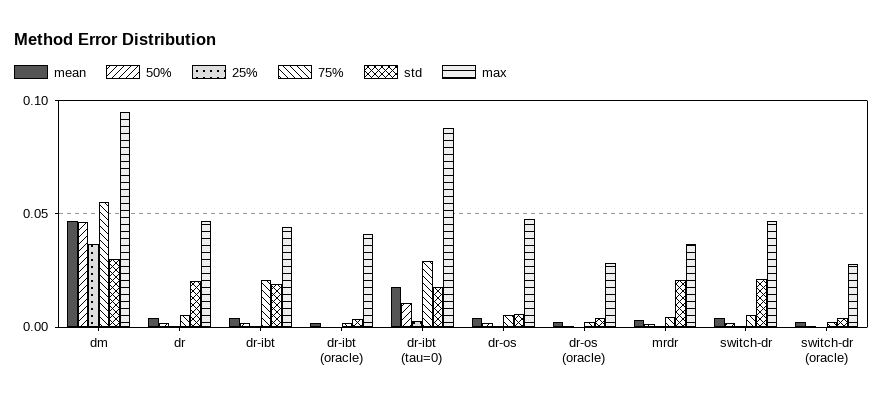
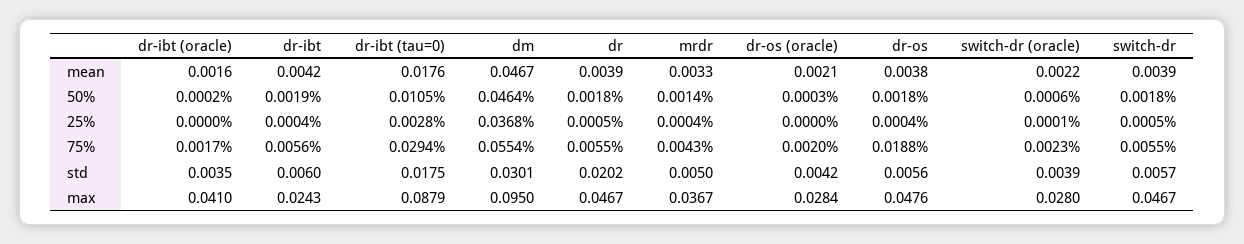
  {
    "mean": {
      "dm": 0.0467,
      "dr": 0.0039,
      "dr-ibt": 0.0042,
      "dr-ibt (oracle)": 0.0016,
      "dr-ibt (tau=0)": 0.0176,
      "dr-os": 0.0038,
      "dr-os (oracle)": 0.0021,
      "mrdr": 0.0033,
      "switch-dr": 0.0039,
      "switch-dr (oracle)": 0.0022
    },
    "50%": {
      "dm": 0.0464,
      "dr": 0.0018,
      "dr-ibt": 0.0019,
      "dr-ibt (oracle)": 0.0002,
      "dr-ibt (tau=0)": 0.0105,
      "dr-os": 0.0018,
      "dr-os (oracle)": 0.0003,
      "mrdr": 0.0014,
      "switch-dr": 0.0018,
      "switch-dr (oracle)": 0.0006
    },
    "25%": {
      "dm": 0.0368,
      "dr": 0.0005,
      "dr-ibt": 0.0004,
      "dr-ibt (oracle)": 0,
      "dr-ibt (tau=0)": 0.0028,
      "dr-os": 0.0004,
      "dr-os (oracle)": 0,
      "mrdr": 0.0004,
      "switch-dr": 0.0005,
      "switch-dr (oracle)": 0.0001
    },
    "75%": {
      "dm": 0.0554,
      "dr": 0.0055,
-     "dr-ibt": 0.02,
+     "dr-ibt": 0.0056,
      "dr-ibt (oracle)": 0.0017,
      "dr-ibt (tau=0)": 0.0294,
-     "dr-os": 0.005,
+     "dr-os": 0.0188,
      "dr-os (oracle)": 0.002,
      "mrdr": 0.0043,
      "switch-dr": 0.0055,
      "switch-dr (oracle)": 0.0023
    },
    "std": {
      "dm": 0.0301,
      "dr": 0.0202,
-     "dr-ibt": 0.02,
+     "dr-ibt": 0.006,
      "dr-ibt (oracle)": 0.0035,
      "dr-ibt (tau=0)": 0.0175,
      "dr-os": 0.0056,
      "dr-os (oracle)": 0.0042,
-     "mrdr": 0.02,
+     "mrdr": 0.005,
-     "switch-dr": 0.02,
+     "switch-dr": 0.0057,
      "switch-dr (oracle)": 0.0039
    },
    "max": {
      "dm": 0.095,
      "dr": 0.0467,
-     "dr-ibt": 0.045,
+     "dr-ibt": 0.0243,
      "dr-ibt (oracle)": 0.041,
      "dr-ibt (tau=0)": 0.0879,
      "dr-os": 0.0476,
      "dr-os (oracle)": 0.0284,
      "mrdr": 0.0367,
      "switch-dr": 0.0467,
      "switch-dr (oracle)": 0.028
    }
  }

